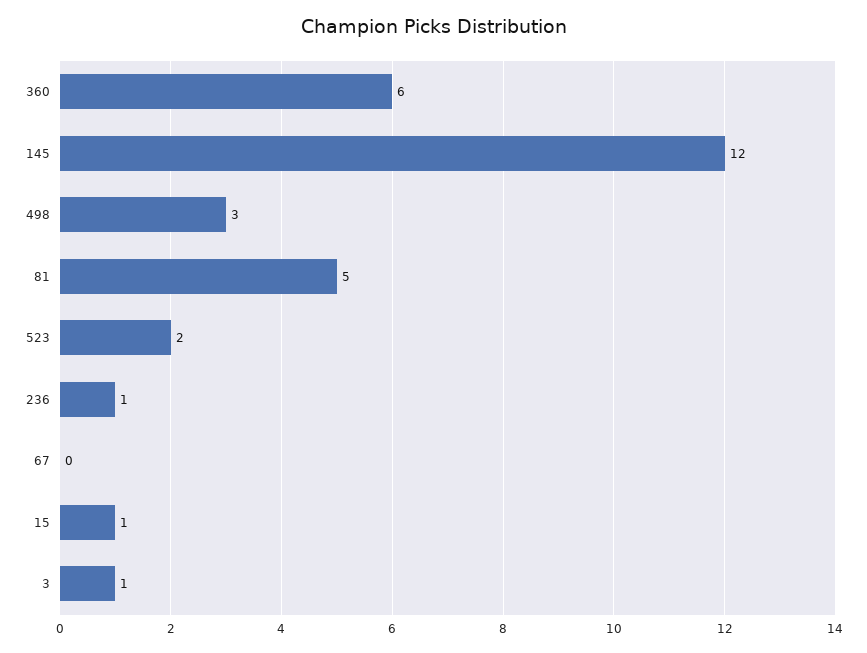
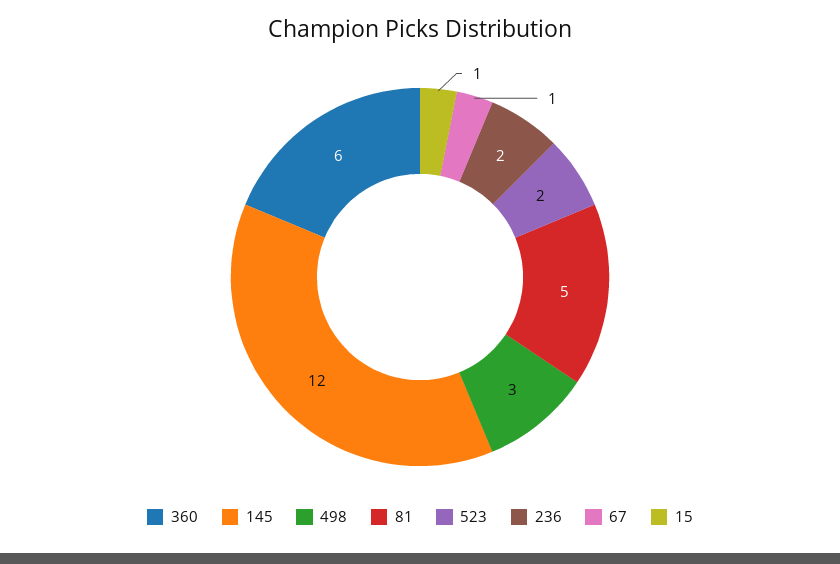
  {
    "360": 6,
    "145": 12,
    "498": 3,
    "81": 5,
    "523": 2,
-   "236": 1,
+   "236": 2,
-   "67": 0,
+   "67": 1,
-   "15": 1,
+   "15": 1
-   "3": 1
  }

